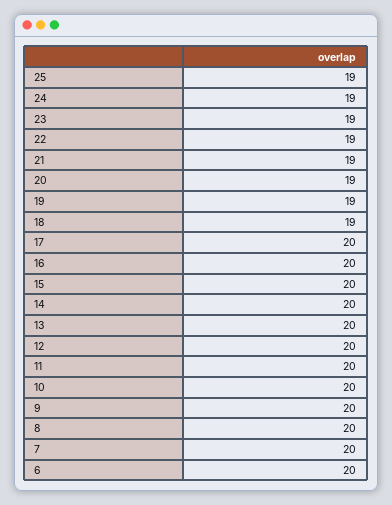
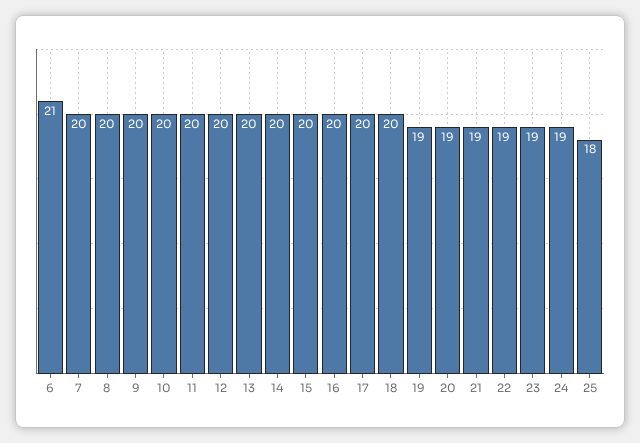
  {
-   "25": 19,
+   "25": 18,
    "24": 19,
    "23": 19,
    "22": 19,
    "21": 19,
    "20": 19,
    "19": 19,
-   "18": 19,
+   "18": 20,
    "17": 20,
    "16": 20,
    "15": 20,
    "14": 20,
    "13": 20,
    "12": 20,
    "11": 20,
    "10": 20,
    "9": 20,
    "8": 20,
    "7": 20,
-   "6": 20
+   "6": 21
  }

